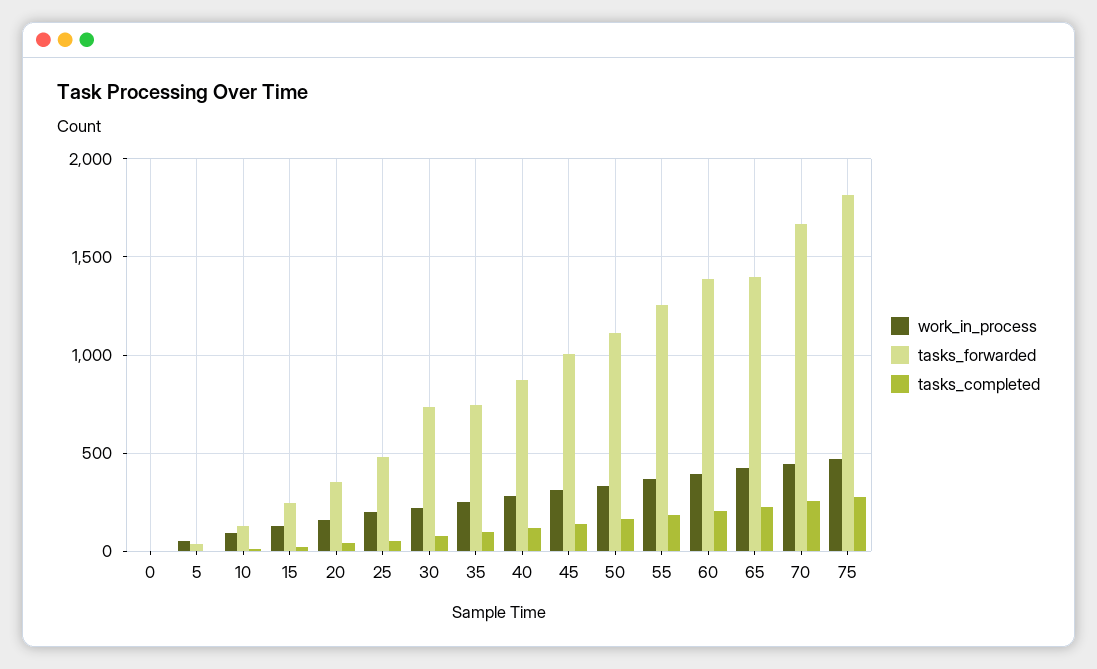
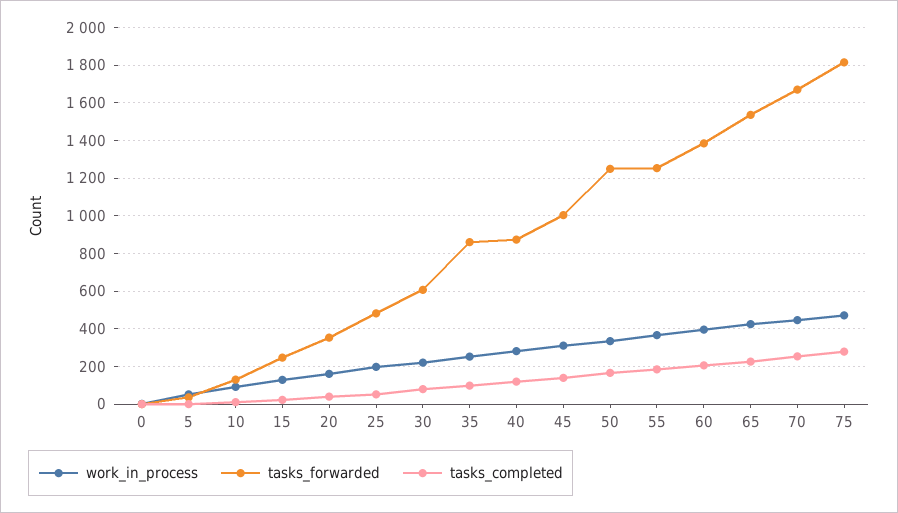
  {
    "work_in_process": {
      "0": 0,
      "5": 50,
      "10": 100,
      "15": 150,
      "20": 150,
      "25": 200,
      "30": 200,
      "35": 250,
      "40": 300,
      "45": 300,
      "50": 350,
      "55": 350,
      "60": 400,
      "65": 450,
      "70": 450,
      "75": 450
    },
    "tasks_forwarded": {
      "0": 0,
      "5": 50,
      "10": 150,
      "15": 250,
      "20": 350,
      "25": 500,
-     "30": 750,
+     "30": 600,
-     "35": 750,
+     "35": 850,
      "40": 850,
      "45": 1000,
-     "50": 1100,
+     "50": 1250,
      "55": 1250,
      "60": 1400,
-     "65": 1400,
+     "65": 1550,
      "70": 1650,
      "75": 1800
    },
    "tasks_completed": {
      "0": 0,
      "5": 0,
      "10": 0,
      "15": 0,
      "20": 50,
      "25": 50,
      "30": 100,
      "35": 100,
      "40": 100,
      "45": 150,
      "50": 150,
      "55": 200,
      "60": 200,
      "65": 250,
      "70": 250,
      "75": 300
    }
  }

